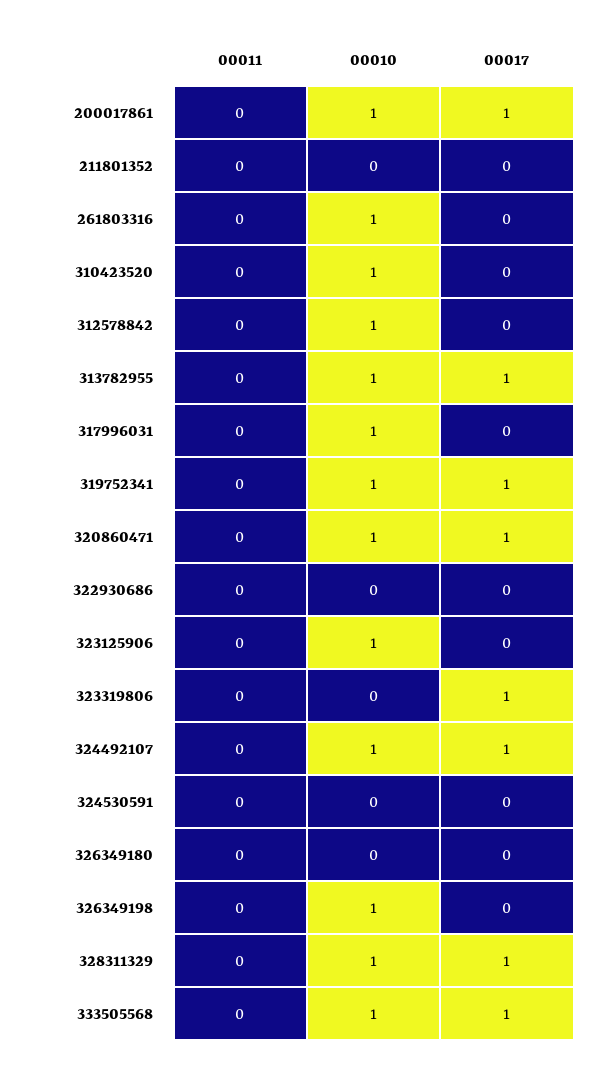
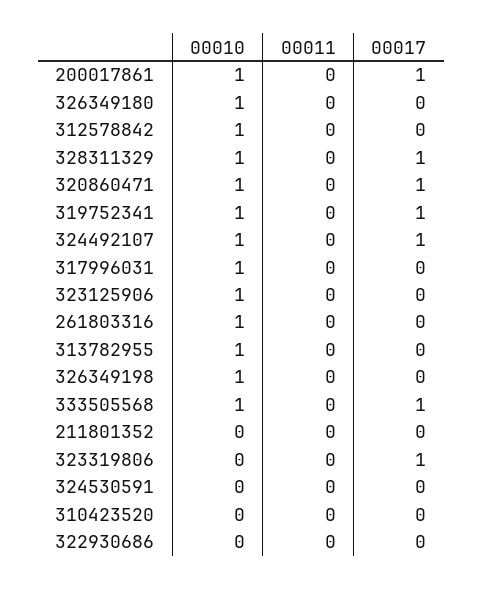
  {
    "00011": {
      "200017861": 0,
      "211801352": 0,
      "261803316": 0,
      "310423520": 0,
      "312578842": 0,
      "313782955": 0,
      "317996031": 0,
      "319752341": 0,
      "320860471": 0,
      "322930686": 0,
      "323125906": 0,
      "323319806": 0,
      "324492107": 0,
      "324530591": 0,
      "326349180": 0,
      "326349198": 0,
      "328311329": 0,
      "333505568": 0
    },
    "00010": {
      "200017861": 1,
      "211801352": 0,
      "261803316": 1,
-     "310423520": 1,
+     "310423520": 0,
      "312578842": 1,
      "313782955": 1,
      "317996031": 1,
      "319752341": 1,
      "320860471": 1,
      "322930686": 0,
      "323125906": 1,
      "323319806": 0,
      "324492107": 1,
      "324530591": 0,
-     "326349180": 0,
+     "326349180": 1,
      "326349198": 1,
      "328311329": 1,
      "333505568": 1
    },
    "00017": {
      "200017861": 1,
      "211801352": 0,
      "261803316": 0,
      "310423520": 0,
      "312578842": 0,
-     "313782955": 1,
+     "313782955": 0,
      "317996031": 0,
      "319752341": 1,
      "320860471": 1,
      "322930686": 0,
      "323125906": 0,
      "323319806": 1,
      "324492107": 1,
      "324530591": 0,
      "326349180": 0,
      "326349198": 0,
      "328311329": 1,
      "333505568": 1
    }
  }

